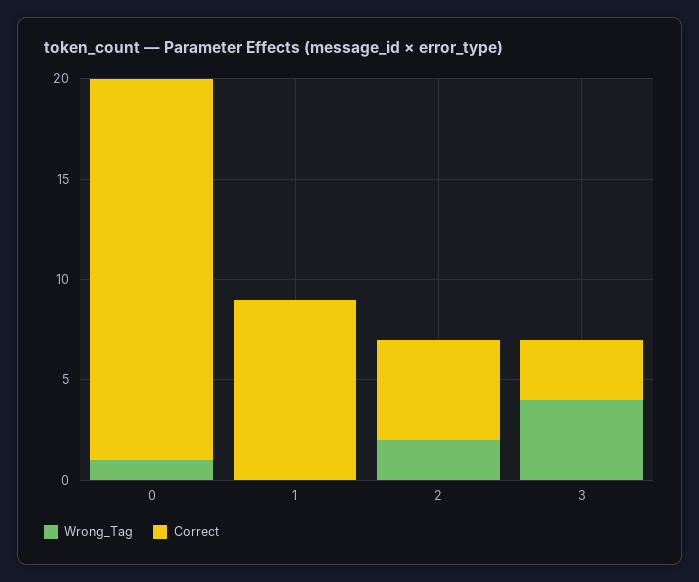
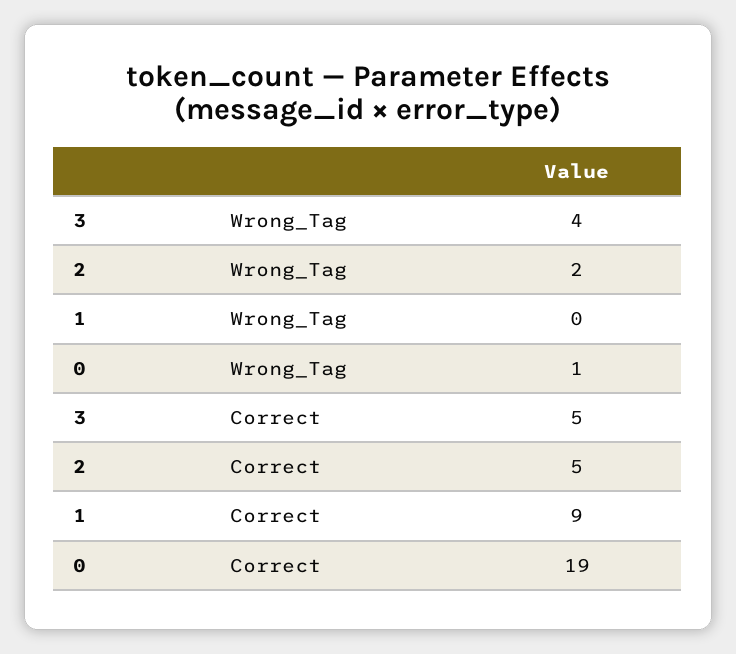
  {
    "Wrong_Tag": {
      "0": 1,
      "1": 0,
      "2": 2,
      "3": 4
    },
    "Correct": {
      "0": 19,
      "1": 9,
      "2": 5,
-     "3": 3
+     "3": 5
    }
  }

